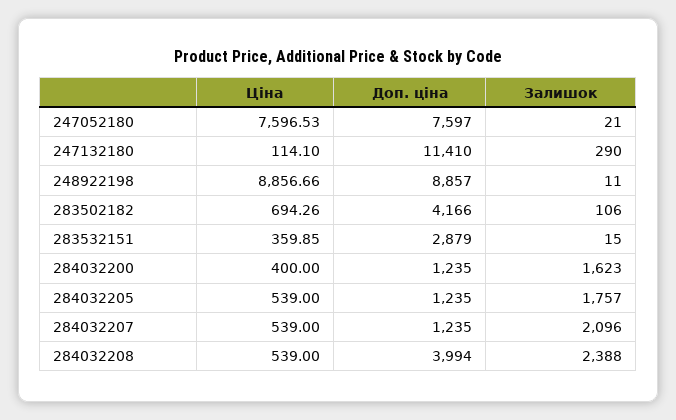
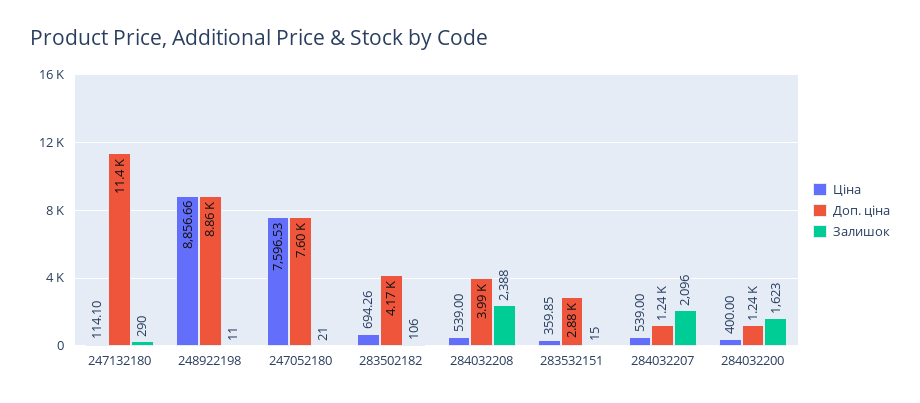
  {
    "Ціна": {
      "247052180": 7596.53,
      "247132180": 114.1,
      "248922198": 8856.66,
      "283502182": 694.26,
      "283532151": 359.85,
      "284032200": 400,
-     "284032205": 539,
      "284032207": 539,
      "284032208": 539
    },
    "Доп. ціна": {
      "247052180": 7597,
      "247132180": 11410,
      "248922198": 8857,
      "283502182": 4166,
      "283532151": 2879,
      "284032200": 1235,
-     "284032205": 1235,
      "284032207": 1235,
      "284032208": 3994
    },
    "Залишок": {
      "247052180": 21,
      "247132180": 290,
      "248922198": 11,
      "283502182": 106,
      "283532151": 15,
      "284032200": 1623,
-     "284032205": 1757,
      "284032207": 2096,
      "284032208": 2388
    }
  }

